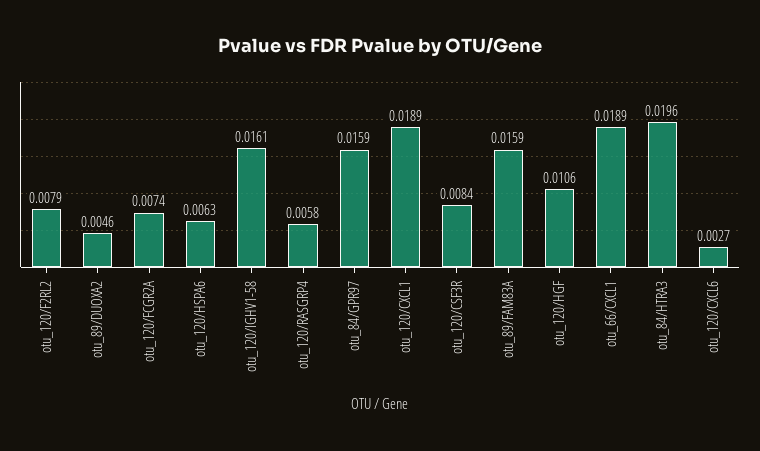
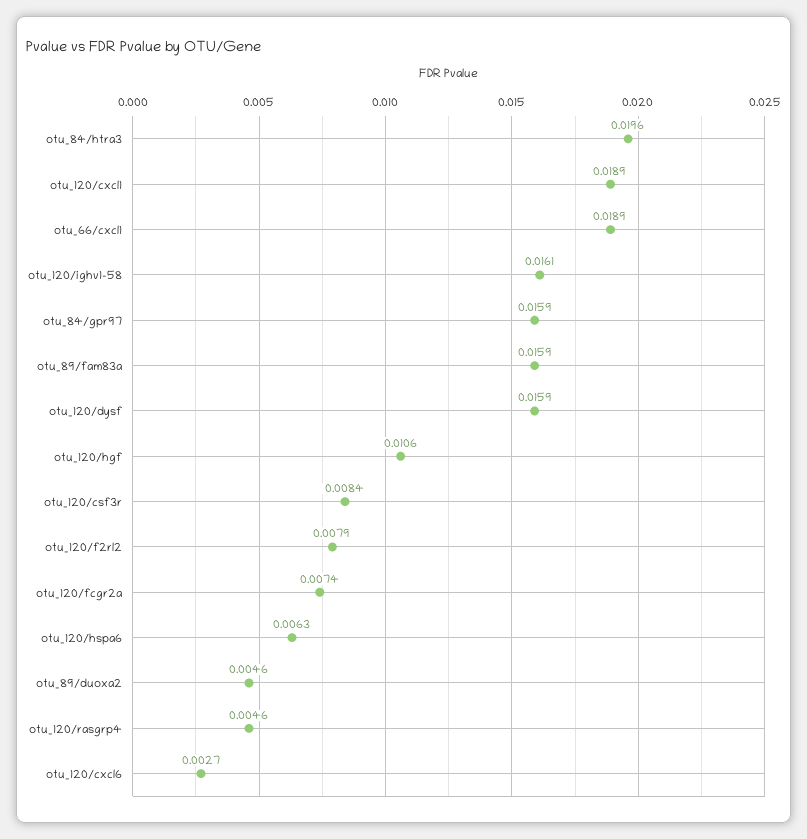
  {
    "otu_120/F2RL2": 0.0079,
    "otu_89/DUOXA2": 0.0046,
    "otu_120/FCGR2A": 0.0074,
    "otu_120/HSPA6": 0.0063,
    "otu_120/IGHV1-58": 0.0161,
-   "otu_120/RASGRP4": 0.0058,
+   "otu_120/RASGRP4": 0.0046,
    "otu_84/GPR97": 0.0159,
    "otu_120/CXCL1": 0.0189,
    "otu_120/CSF3R": 0.0084,
    "otu_89/FAM83A": 0.0159,
    "otu_120/HGF": 0.0106,
    "otu_66/CXCL1": 0.0189,
    "otu_84/HTRA3": 0.0196,
-   "otu_120/CXCL6": 0.0027
+   "otu_120/CXCL6": 0.0027,
+   "otu_120/dysf": 0.0159
  }

